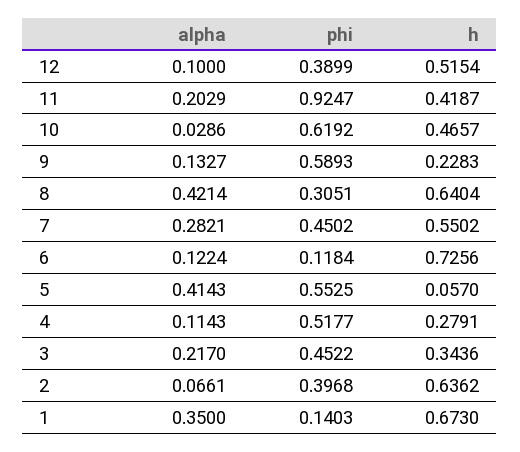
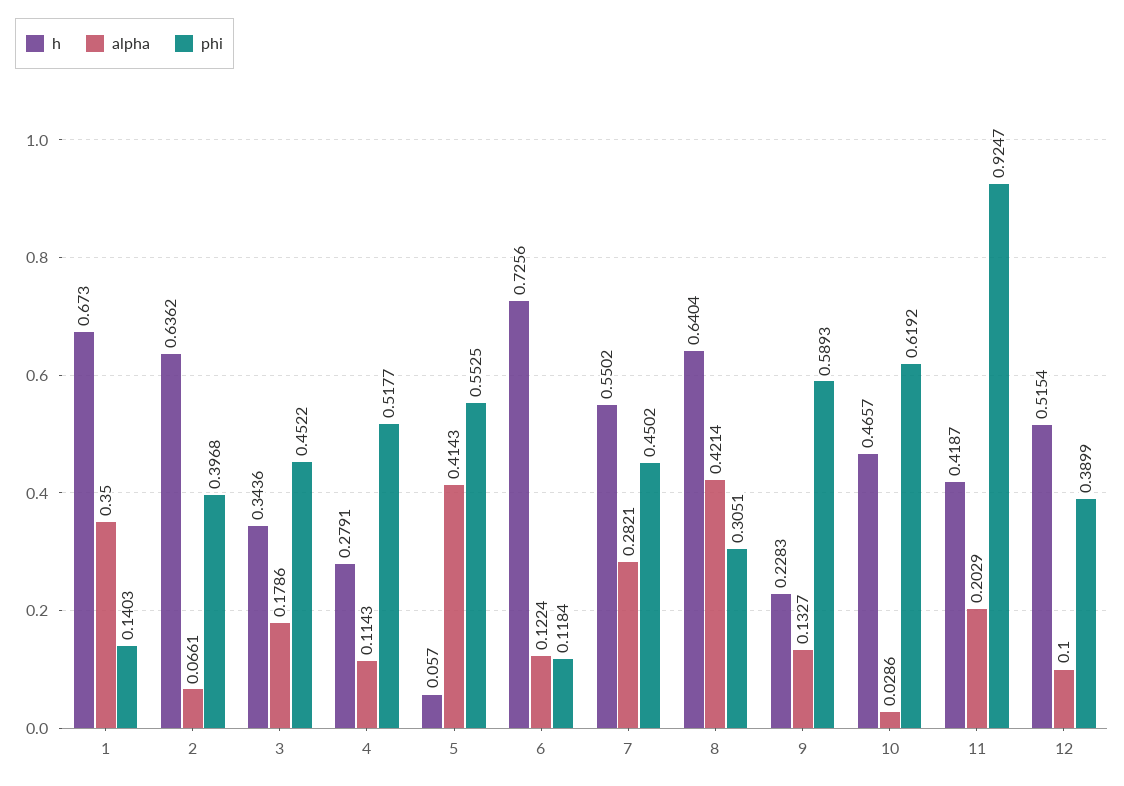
  {
    "alpha": {
      "12": 0.1,
      "11": 0.2029,
      "10": 0.0286,
      "9": 0.1327,
      "8": 0.4214,
      "7": 0.2821,
      "6": 0.1224,
      "5": 0.4143,
      "4": 0.1143,
-     "3": 0.217,
+     "3": 0.1786,
      "2": 0.0661,
      "1": 0.35
    },
    "phi": {
      "12": 0.3899,
      "11": 0.9247,
      "10": 0.6192,
      "9": 0.5893,
      "8": 0.3051,
      "7": 0.4502,
      "6": 0.1184,
      "5": 0.5525,
      "4": 0.5177,
      "3": 0.4522,
      "2": 0.3968,
      "1": 0.1403
    },
    "h": {
      "12": 0.5154,
      "11": 0.4187,
      "10": 0.4657,
      "9": 0.2283,
      "8": 0.6404,
      "7": 0.5502,
      "6": 0.7256,
      "5": 0.057,
      "4": 0.2791,
      "3": 0.3436,
      "2": 0.6362,
      "1": 0.673
    }
  }

